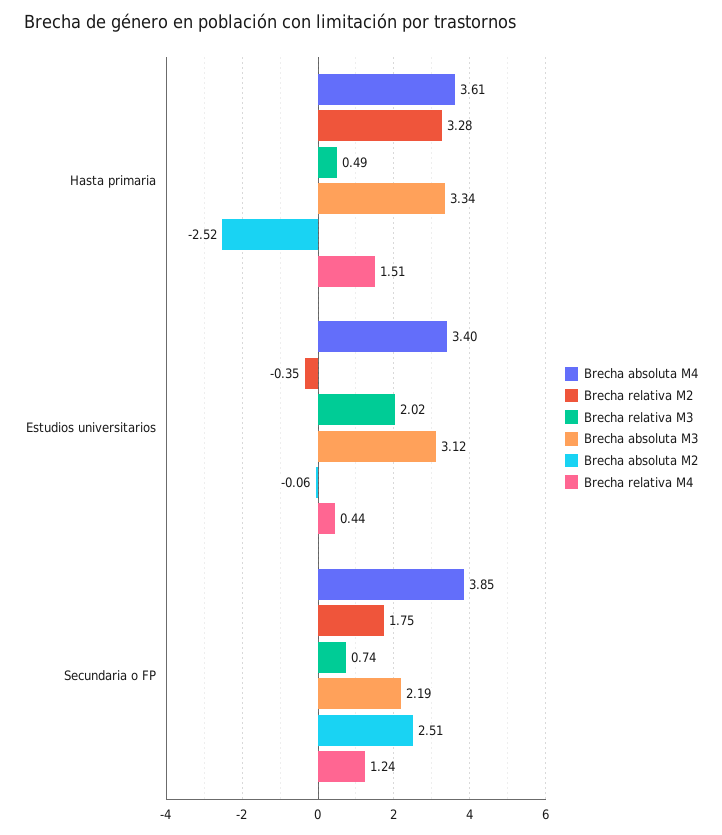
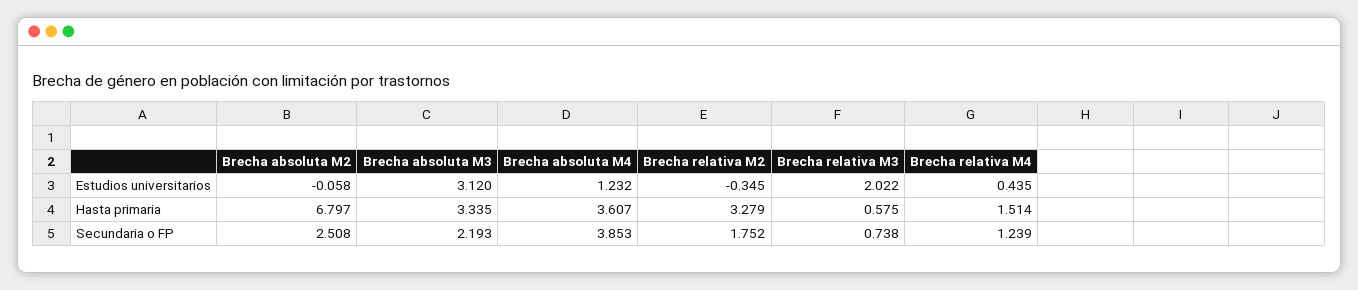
  {
    "Brecha absoluta M4": {
      "Hasta primaria": 3.607,
-     "Estudios universitarios": 3.4,
+     "Estudios universitarios": 1.232,
      "Secundaria o FP": 3.853
    },
    "Brecha relativa M2": {
      "Hasta primaria": 3.279,
      "Estudios universitarios": -0.345,
      "Secundaria o FP": 1.752
    },
    "Brecha relativa M3": {
-     "Hasta primaria": 0.49,
+     "Hasta primaria": 0.575,
      "Estudios universitarios": 2.022,
      "Secundaria o FP": 0.738
    },
    "Brecha absoluta M3": {
      "Hasta primaria": 3.335,
      "Estudios universitarios": 3.12,
      "Secundaria o FP": 2.193
    },
    "Brecha absoluta M2": {
-     "Hasta primaria": -2.52,
+     "Hasta primaria": 6.797,
      "Estudios universitarios": -0.058,
      "Secundaria o FP": 2.508
    },
    "Brecha relativa M4": {
      "Hasta primaria": 1.514,
      "Estudios universitarios": 0.435,
      "Secundaria o FP": 1.239
    }
  }

